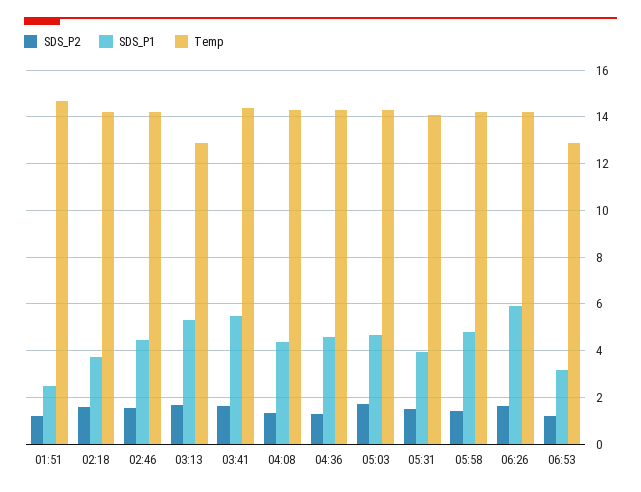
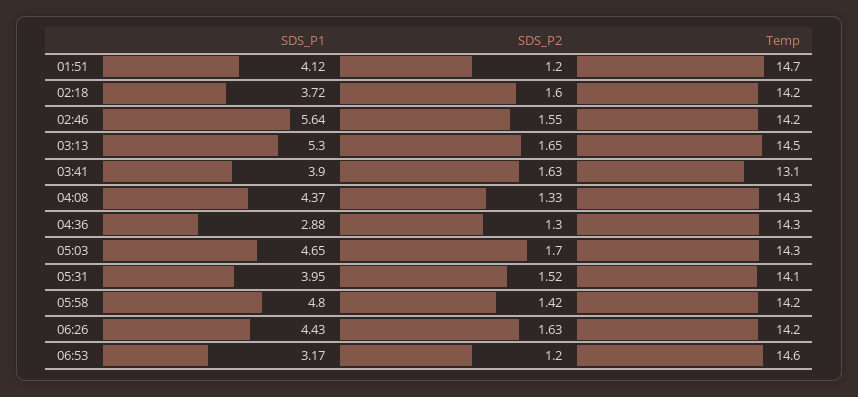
  {
    "SDS_P2": {
      "01:51": 1.2,
      "02:18": 1.6,
      "02:46": 1.55,
      "03:13": 1.65,
      "03:41": 1.63,
      "04:08": 1.33,
      "04:36": 1.3,
      "05:03": 1.7,
      "05:31": 1.52,
      "05:58": 1.42,
      "06:26": 1.63,
      "06:53": 1.2
    },
    "SDS_P1": {
-     "01:51": 2.5,
+     "01:51": 4.12,
      "02:18": 3.72,
-     "02:46": 4.5,
+     "02:46": 5.64,
      "03:13": 5.3,
-     "03:41": 5.5,
+     "03:41": 3.9,
      "04:08": 4.37,
-     "04:36": 4.5,
+     "04:36": 2.88,
      "05:03": 4.65,
      "05:31": 3.95,
      "05:58": 4.8,
-     "06:26": 6,
+     "06:26": 4.43,
      "06:53": 3.17
    },
    "Temp": {
      "01:51": 14.7,
      "02:18": 14.2,
      "02:46": 14.2,
-     "03:13": 13,
+     "03:13": 14.5,
-     "03:41": 14.5,
+     "03:41": 13.1,
      "04:08": 14.3,
      "04:36": 14.3,
      "05:03": 14.3,
      "05:31": 14.1,
      "05:58": 14.2,
      "06:26": 14.2,
-     "06:53": 13
+     "06:53": 14.6
    }
  }

